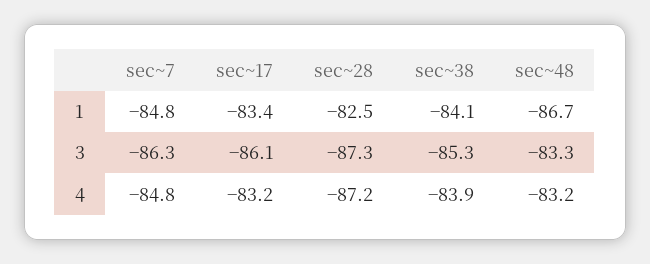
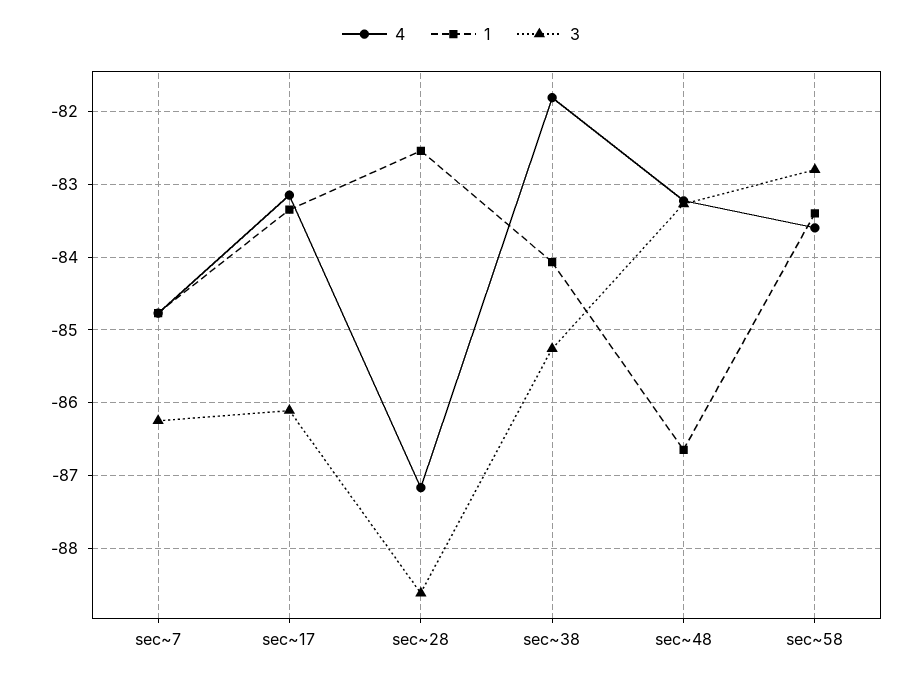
  {
    "1": {
      "sec~7": -84.8,
      "sec~17": -83.4,
      "sec~28": -82.5,
      "sec~38": -84.1,
-     "sec~48": -86.7
+     "sec~48": -86.7,
+     "sec~58": -83.4
    },
    "3": {
      "sec~7": -86.3,
      "sec~17": -86.1,
-     "sec~28": -87.3,
+     "sec~28": -88.6,
      "sec~38": -85.3,
-     "sec~48": -83.3
+     "sec~48": -83.3,
+     "sec~58": -82.8
    },
    "4": {
      "sec~7": -84.8,
      "sec~17": -83.2,
      "sec~28": -87.2,
-     "sec~38": -83.9,
+     "sec~38": -81.8,
-     "sec~48": -83.2
+     "sec~48": -83.2,
+     "sec~58": -83.6
    }
  }

